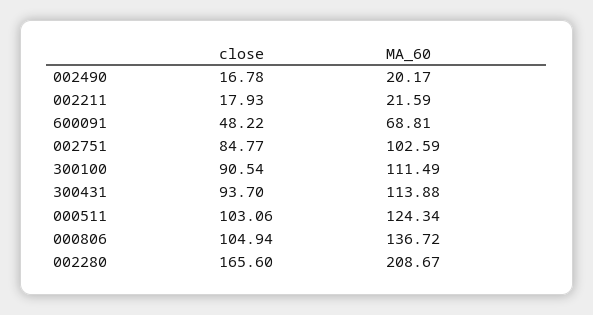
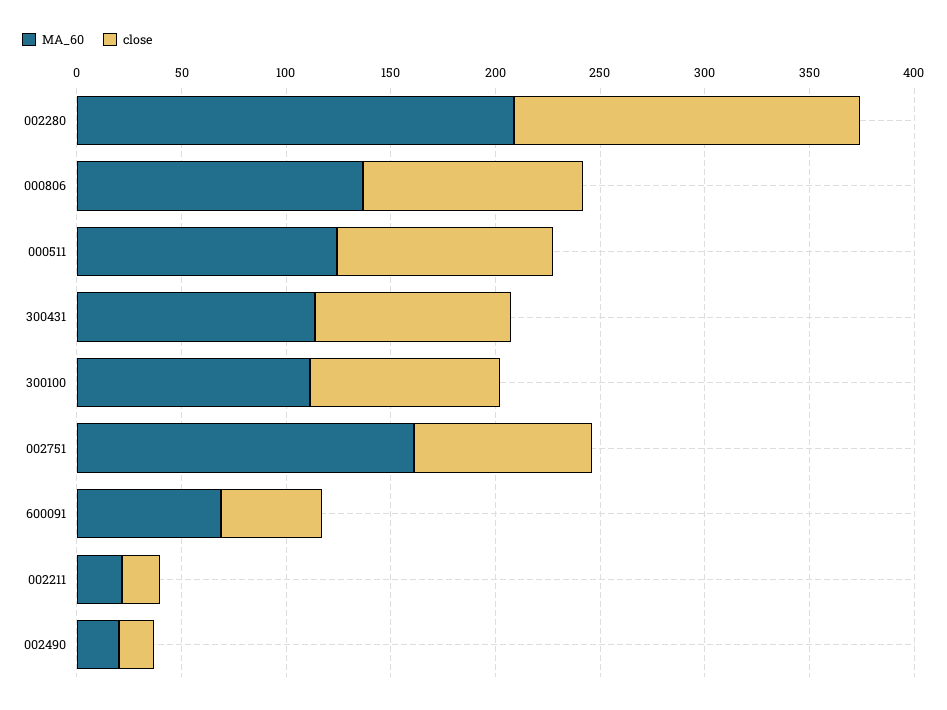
  {
    "close": {
      "002490": 16.78,
      "002211": 17.93,
      "600091": 48.22,
      "002751": 84.77,
      "300100": 90.54,
      "300431": 93.7,
      "000511": 103.06,
      "000806": 104.94,
      "002280": 165.6
    },
    "MA_60": {
      "002490": 20.17,
      "002211": 21.59,
      "600091": 68.81,
-     "002751": 102.59,
+     "002751": 160,
      "300100": 111.49,
      "300431": 113.88,
      "000511": 124.34,
      "000806": 136.72,
      "002280": 208.67
    }
  }

